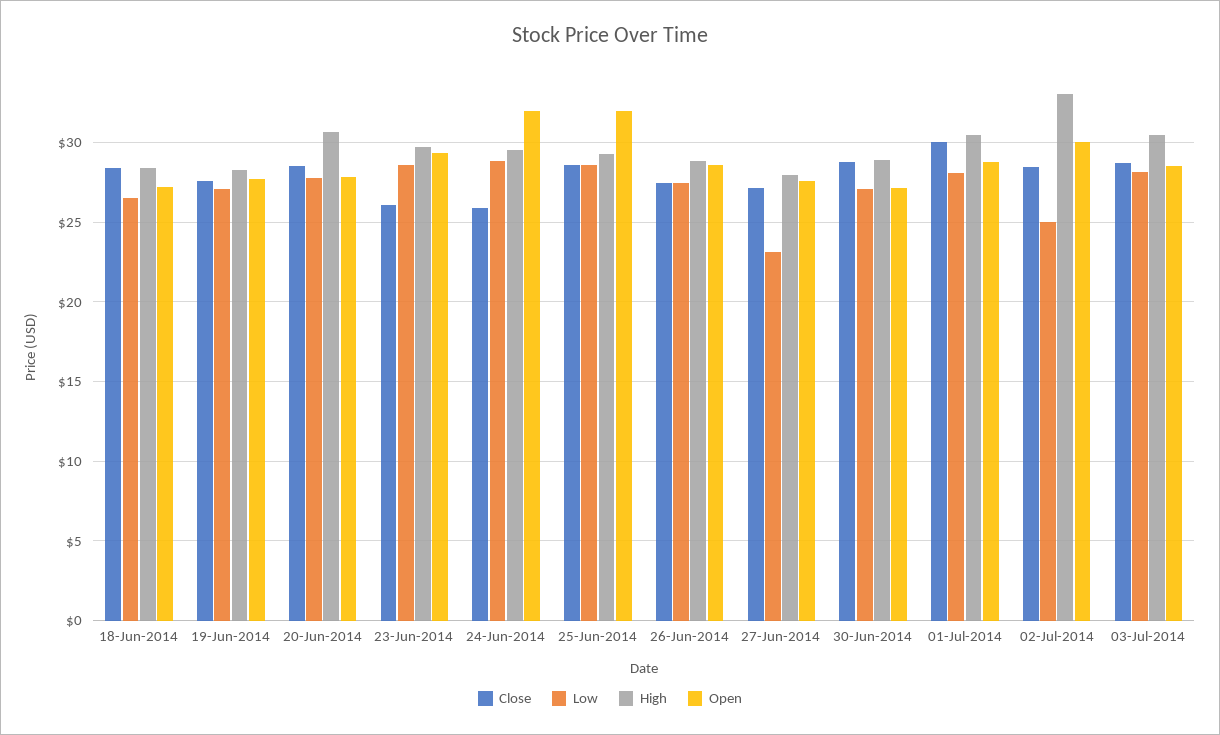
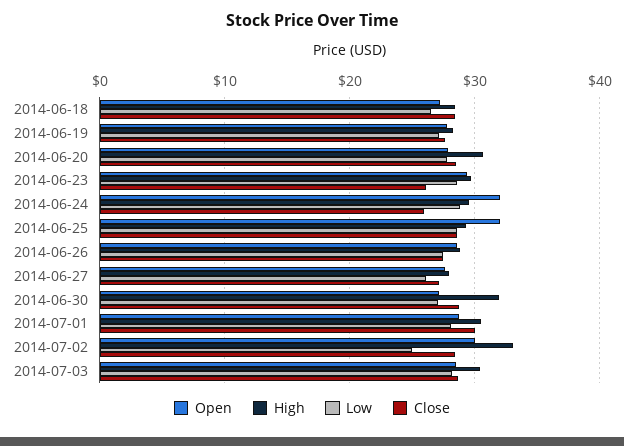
  {
    "Close": {
      "18-Jun-2014": 28.5,
      "19-Jun-2014": 27.5,
      "20-Jun-2014": 28.5,
      "23-Jun-2014": 26,
      "24-Jun-2014": 26,
      "25-Jun-2014": 28.5,
      "26-Jun-2014": 27.5,
      "27-Jun-2014": 27,
      "30-Jun-2014": 29,
      "01-Jul-2014": 30,
      "02-Jul-2014": 28.5,
      "03-Jul-2014": 28.5
    },
    "Low": {
      "18-Jun-2014": 26.5,
      "19-Jun-2014": 27,
      "20-Jun-2014": 28,
      "23-Jun-2014": 28.5,
      "24-Jun-2014": 29,
      "25-Jun-2014": 28.5,
      "26-Jun-2014": 27.5,
-     "27-Jun-2014": 23,
+     "27-Jun-2014": 26,
      "30-Jun-2014": 27,
      "01-Jul-2014": 28,
      "02-Jul-2014": 25,
      "03-Jul-2014": 28
    },
    "High": {
      "18-Jun-2014": 28.5,
      "19-Jun-2014": 28.5,
      "20-Jun-2014": 30.5,
      "23-Jun-2014": 29.5,
      "24-Jun-2014": 29.5,
      "25-Jun-2014": 29.5,
      "26-Jun-2014": 29,
      "27-Jun-2014": 28,
-     "30-Jun-2014": 29,
+     "30-Jun-2014": 32,
      "01-Jul-2014": 30.5,
      "02-Jul-2014": 33,
      "03-Jul-2014": 30.5
    },
    "Open": {
      "18-Jun-2014": 27,
      "19-Jun-2014": 27.5,
      "20-Jun-2014": 28,
      "23-Jun-2014": 29.5,
      "24-Jun-2014": 32,
      "25-Jun-2014": 32,
      "26-Jun-2014": 28.5,
      "27-Jun-2014": 27.5,
      "30-Jun-2014": 27,
      "01-Jul-2014": 29,
      "02-Jul-2014": 30,
      "03-Jul-2014": 28.5
    }
  }

